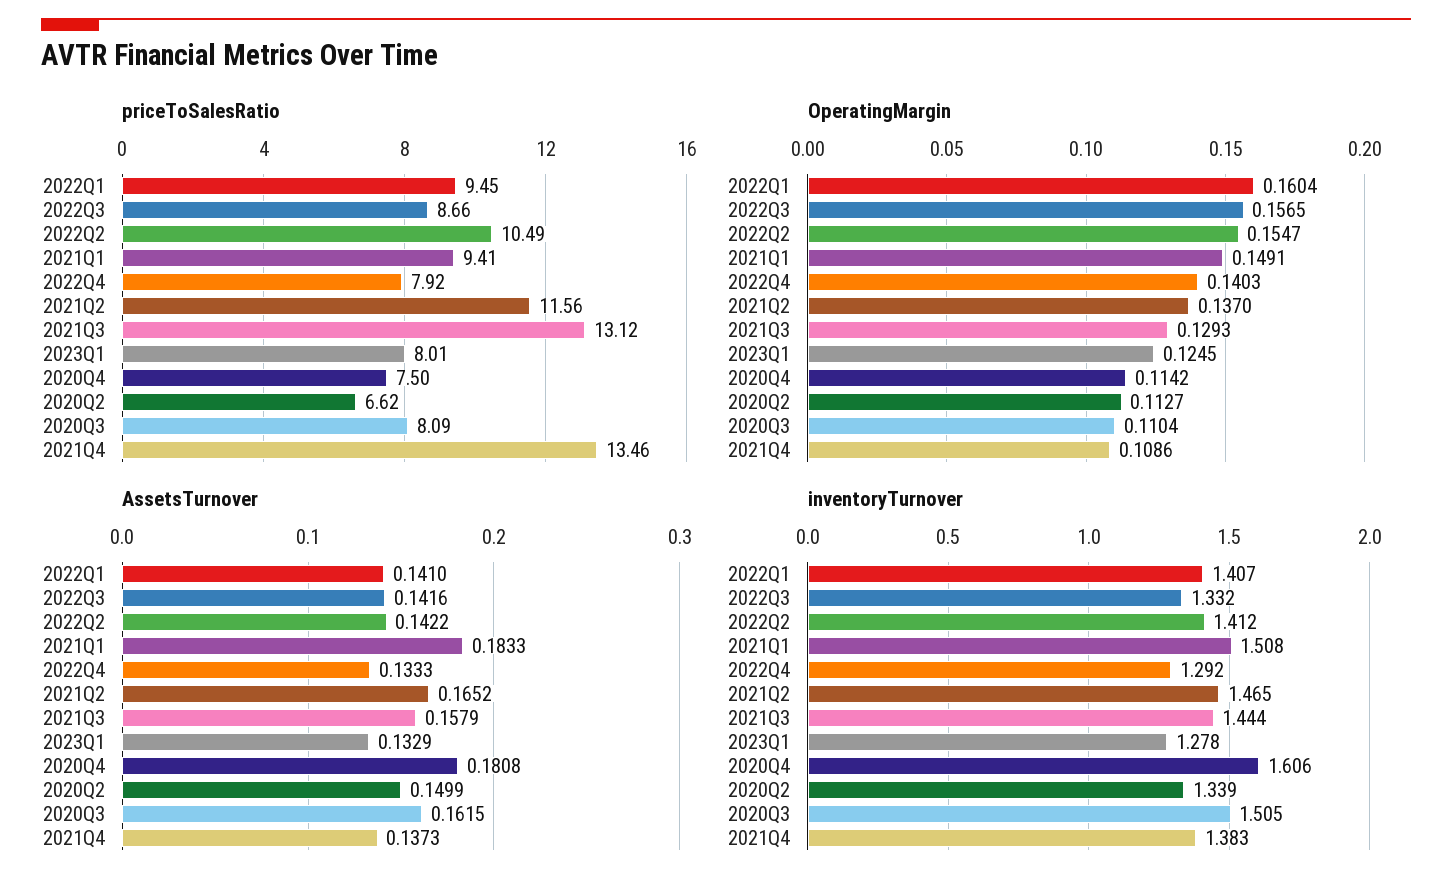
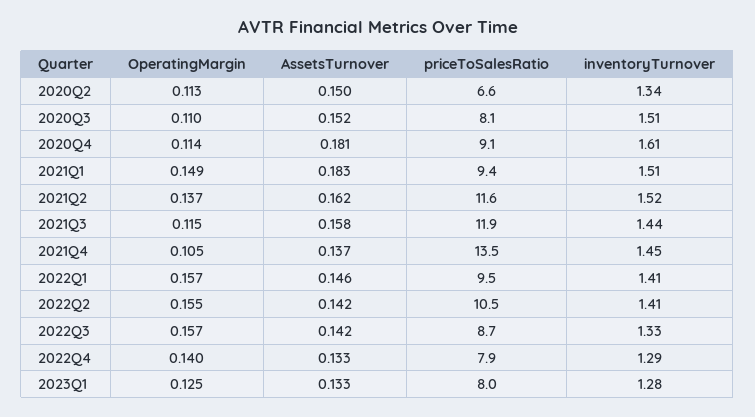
  {
    "priceToSalesRatio": {
      "2022Q1": 9.45,
      "2022Q3": 8.66,
      "2022Q2": 10.49,
      "2021Q1": 9.41,
      "2022Q4": 7.92,
      "2021Q2": 11.56,
-     "2021Q3": 13.12,
+     "2021Q3": 11.9,
      "2023Q1": 8.01,
-     "2020Q4": 7.5,
+     "2020Q4": 9.1,
      "2020Q2": 6.62,
      "2020Q3": 8.09,
      "2021Q4": 13.46
    },
    "OperatingMargin": {
-     "2022Q1": 0.1604,
+     "2022Q1": 0.157,
      "2022Q3": 0.1565,
      "2022Q2": 0.1547,
      "2021Q1": 0.1491,
      "2022Q4": 0.1403,
      "2021Q2": 0.137,
-     "2021Q3": 0.1293,
+     "2021Q3": 0.115,
      "2023Q1": 0.1245,
      "2020Q4": 0.1142,
      "2020Q2": 0.1127,
      "2020Q3": 0.1104,
-     "2021Q4": 0.1086
+     "2021Q4": 0.105
    },
    "AssetsTurnover": {
-     "2022Q1": 0.141,
+     "2022Q1": 0.146,
      "2022Q3": 0.1416,
      "2022Q2": 0.1422,
      "2021Q1": 0.1833,
      "2022Q4": 0.1333,
-     "2021Q2": 0.1652,
+     "2021Q2": 0.162,
      "2021Q3": 0.1579,
      "2023Q1": 0.1329,
      "2020Q4": 0.1808,
      "2020Q2": 0.1499,
-     "2020Q3": 0.1615,
+     "2020Q3": 0.152,
      "2021Q4": 0.1373
    },
    "inventoryTurnover": {
      "2022Q1": 1.407,
      "2022Q3": 1.332,
      "2022Q2": 1.412,
      "2021Q1": 1.508,
      "2022Q4": 1.292,
-     "2021Q2": 1.465,
+     "2021Q2": 1.52,
      "2021Q3": 1.444,
      "2023Q1": 1.278,
      "2020Q4": 1.606,
      "2020Q2": 1.339,
      "2020Q3": 1.505,
-     "2021Q4": 1.383
+     "2021Q4": 1.45
    }
  }

